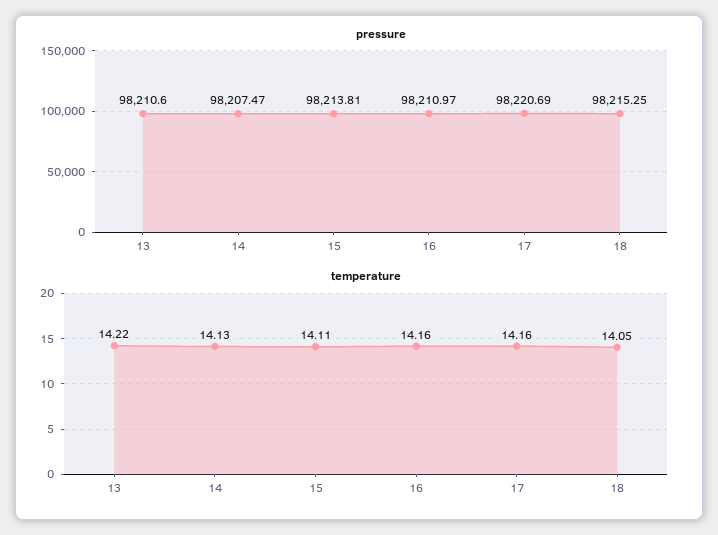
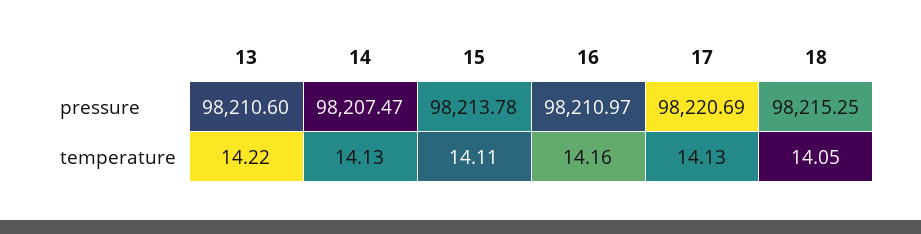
  {
    "pressure": {
      "13": 98210.6,
      "14": 98207.47,
-     "15": 98213.81,
+     "15": 98213.78,
      "16": 98210.97,
      "17": 98220.69,
      "18": 98215.25
    },
    "temperature": {
      "13": 14.22,
      "14": 14.13,
      "15": 14.11,
      "16": 14.16,
-     "17": 14.16,
+     "17": 14.13,
      "18": 14.05
    }
  }

